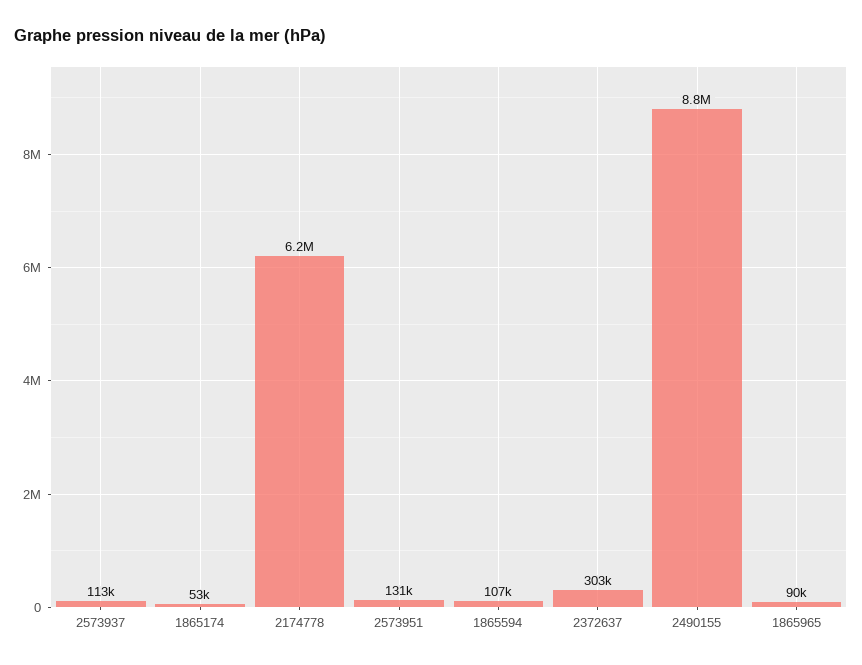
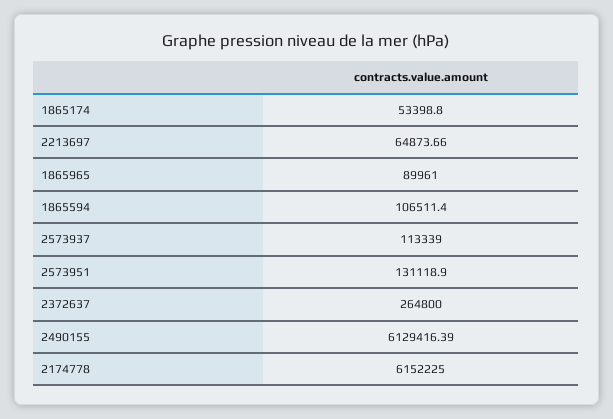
  {
    "2573937": 113339,
    "1865174": 53398.8,
    "2174778": 6152225,
    "2573951": 131118.9,
    "1865594": 106511.4,
-   "2372637": 303000,
+   "2372637": 264800,
-   "2490155": 8800000,
+   "2490155": 6129416.39,
-   "1865965": 89961
+   "1865965": 89961,
+   "2213697": 64873.66
  }

